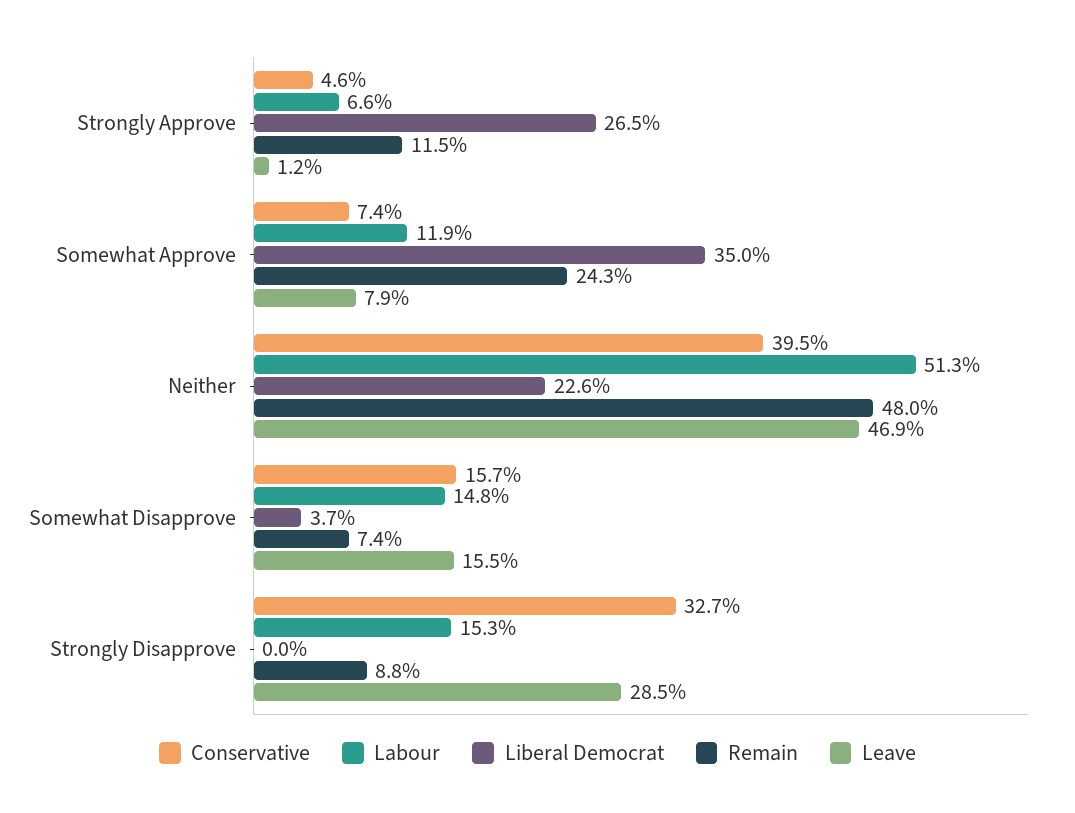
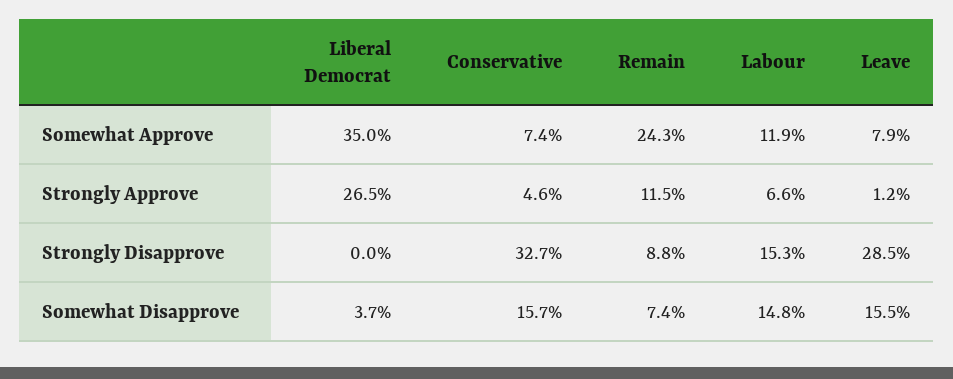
  {
    "Conservative": {
      "Strongly Approve": 4.6,
      "Somewhat Approve": 7.4,
-     "Neither": 39.5,
      "Somewhat Disapprove": 15.7,
      "Strongly Disapprove": 32.7
    },
    "Labour": {
      "Strongly Approve": 6.6,
      "Somewhat Approve": 11.9,
-     "Neither": 51.3,
      "Somewhat Disapprove": 14.8,
      "Strongly Disapprove": 15.3
    },
    "Liberal Democrat": {
      "Strongly Approve": 26.5,
      "Somewhat Approve": 35,
-     "Neither": 22.6,
      "Somewhat Disapprove": 3.7,
      "Strongly Disapprove": 0
    },
    "Remain": {
      "Strongly Approve": 11.5,
      "Somewhat Approve": 24.3,
-     "Neither": 48,
      "Somewhat Disapprove": 7.4,
      "Strongly Disapprove": 8.8
    },
    "Leave": {
      "Strongly Approve": 1.2,
      "Somewhat Approve": 7.9,
-     "Neither": 46.9,
      "Somewhat Disapprove": 15.5,
      "Strongly Disapprove": 28.5
    }
  }

